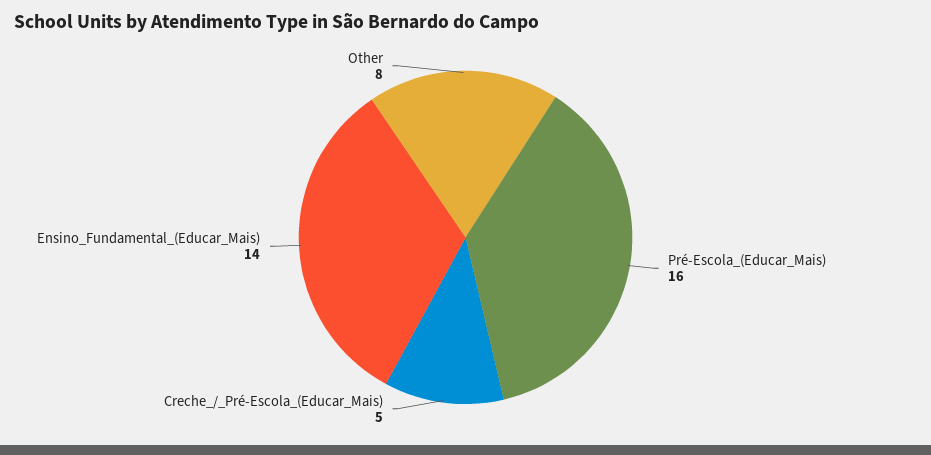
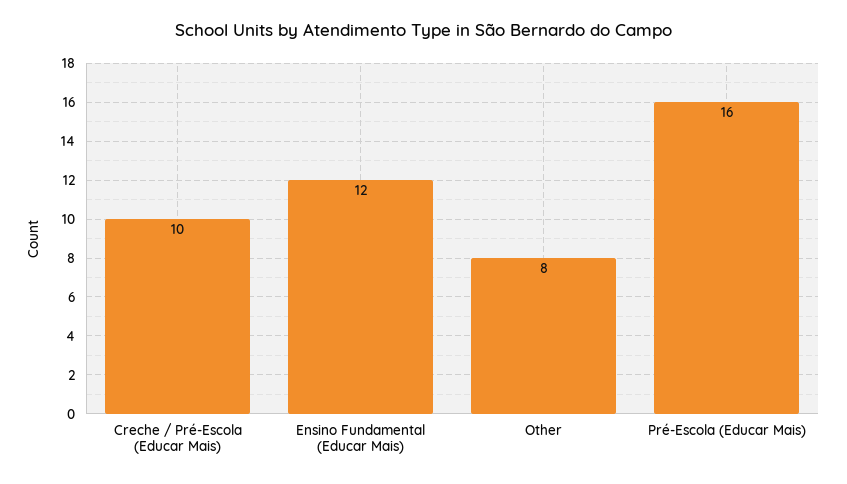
  {
    "Pré-Escola_(Educar_Mais)": 16,
-   "Creche_/_Pré-Escola_(Educar_Mais)": 5,
+   "Creche_/_Pré-Escola_(Educar_Mais)": 10,
-   "Ensino_Fundamental_(Educar_Mais)": 14,
+   "Ensino_Fundamental_(Educar_Mais)": 12,
    "Other": 8
  }

